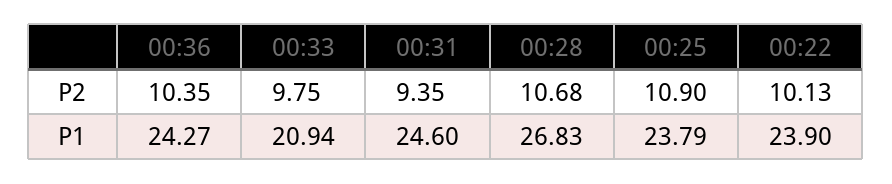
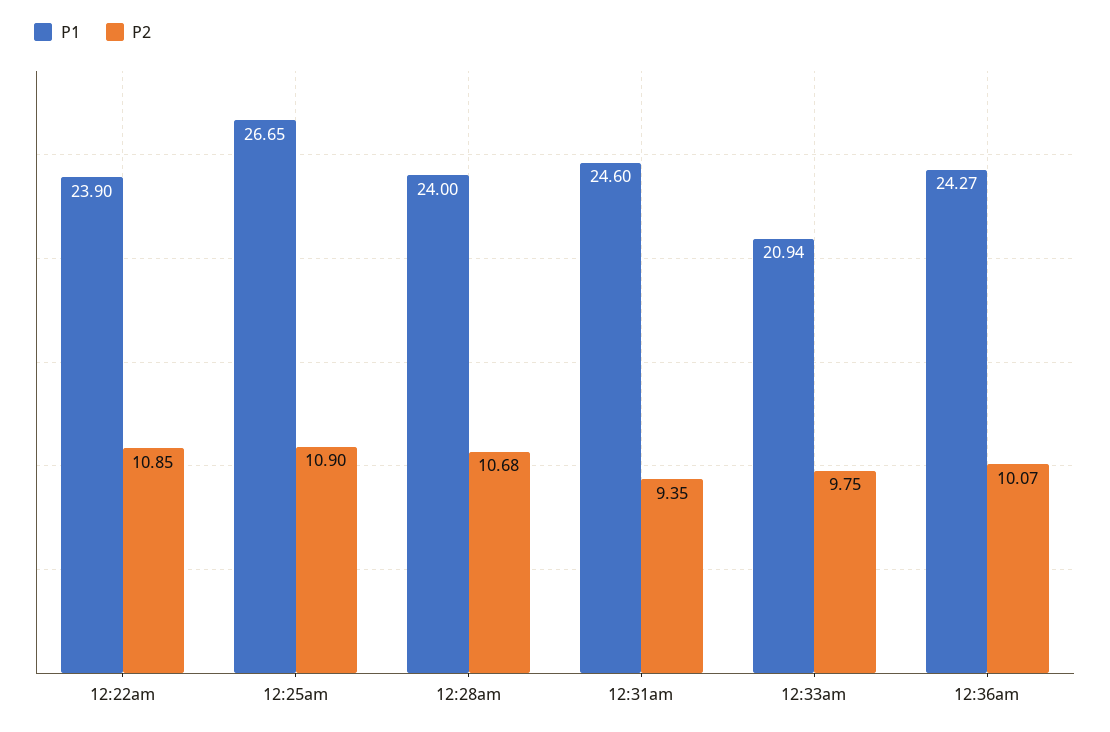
  {
    "P2": {
-     "00:36": 10.35,
+     "00:36": 10.07,
      "00:33": 9.75,
      "00:31": 9.35,
      "00:28": 10.68,
      "00:25": 10.9,
-     "00:22": 10.13
+     "00:22": 10.85
    },
    "P1": {
      "00:36": 24.27,
      "00:33": 20.94,
      "00:31": 24.6,
-     "00:28": 26.83,
+     "00:28": 24,
-     "00:25": 23.79,
+     "00:25": 26.65,
      "00:22": 23.9
    }
  }

